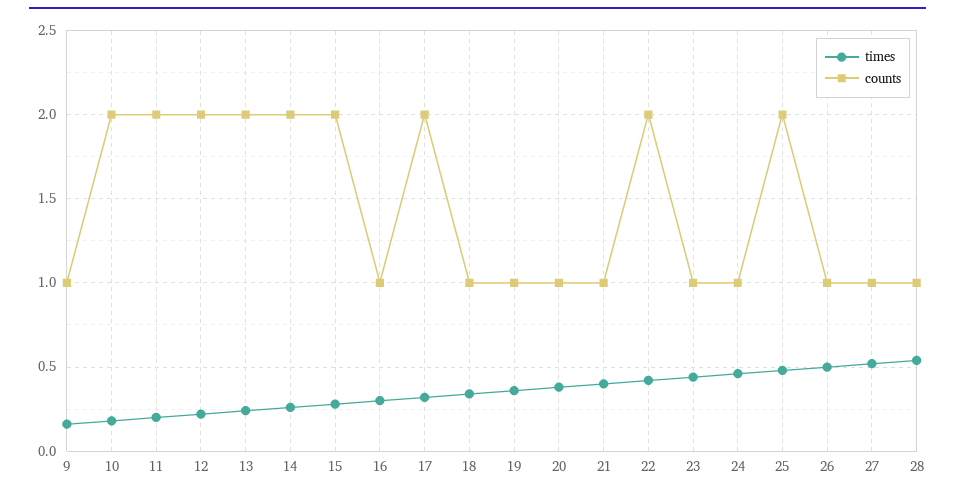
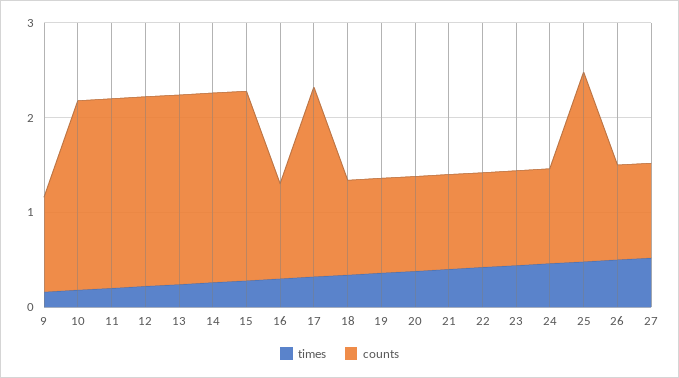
  {
    "times": {
      "9": 0.15,
      "10": 0.2,
      "11": 0.2,
      "12": 0.2,
      "13": 0.25,
      "14": 0.25,
      "15": 0.3,
      "16": 0.3,
      "17": 0.3,
      "18": 0.35,
      "19": 0.35,
      "20": 0.4,
      "21": 0.4,
      "22": 0.4,
      "23": 0.45,
      "24": 0.45,
      "25": 0.5,
      "26": 0.5,
-     "27": 0.5,
+     "27": 0.5
-     "28": 0.55
    },
    "counts": {
      "9": 1,
      "10": 2,
      "11": 2,
      "12": 2,
      "13": 2,
      "14": 2,
      "15": 2,
      "16": 1,
      "17": 2,
      "18": 1,
      "19": 1,
      "20": 1,
      "21": 1,
-     "22": 2,
+     "22": 1,
      "23": 1,
      "24": 1,
      "25": 2,
      "26": 1,
-     "27": 1,
+     "27": 1
-     "28": 1
    }
  }

